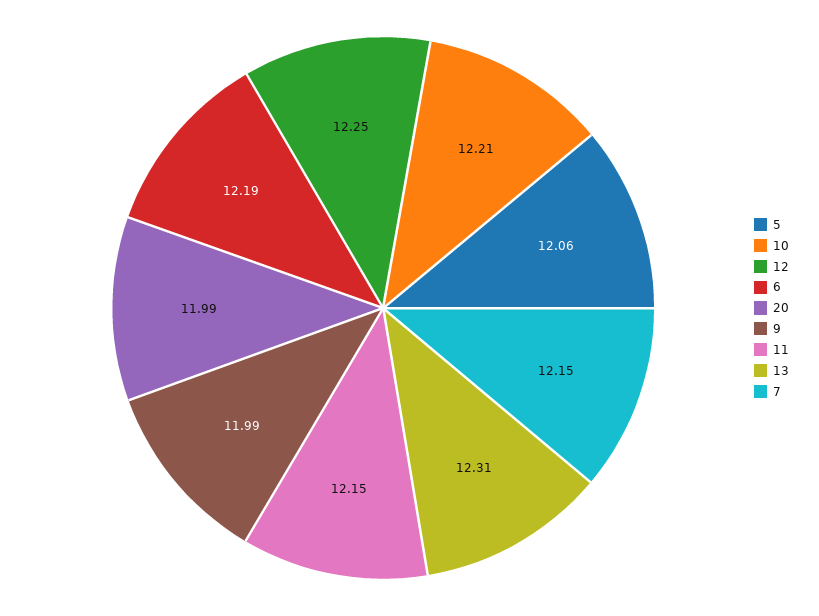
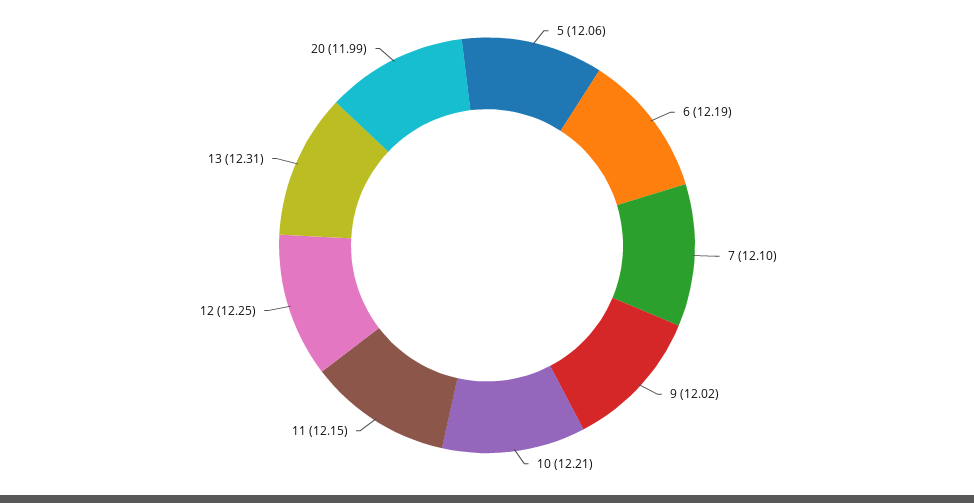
  {
    "5": 12.06,
    "10": 12.21,
    "12": 12.25,
    "6": 12.19,
    "20": 11.99,
-   "9": 11.99,
+   "9": 12.02,
    "11": 12.15,
    "13": 12.31,
-   "7": 12.15
+   "7": 12.1
  }

